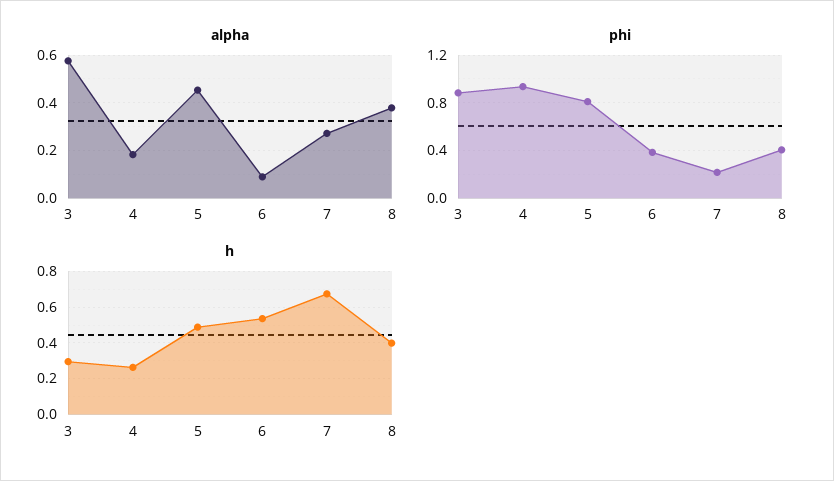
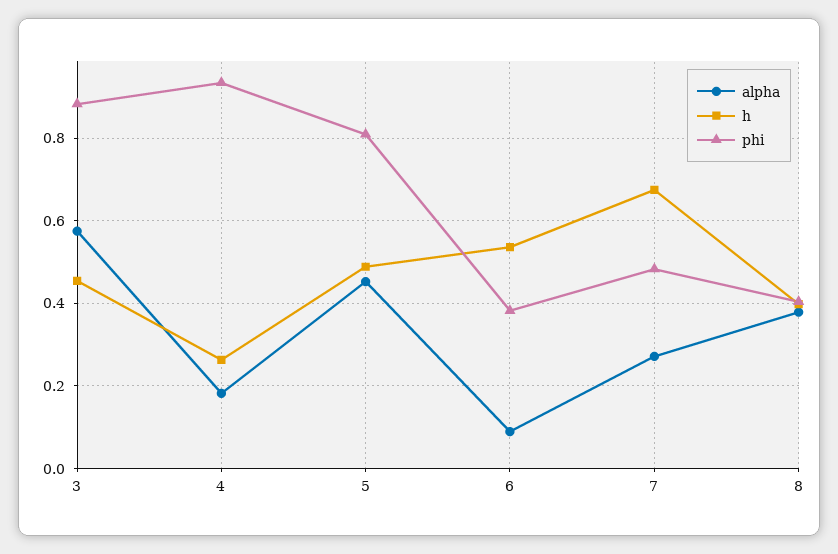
  {
    "alpha": {
      "3": 0.58,
      "4": 0.18,
      "5": 0.46,
      "6": 0.08,
      "7": 0.28,
      "8": 0.38
    },
    "phi": {
      "3": 0.88,
      "4": 0.94,
      "5": 0.8,
      "6": 0.38,
-     "7": 0.2,
+     "7": 0.48,
      "8": 0.4
    },
    "h": {
-     "3": 0.3,
+     "3": 0.46,
      "4": 0.26,
      "5": 0.48,
      "6": 0.54,
      "7": 0.68,
      "8": 0.4
    }
  }

